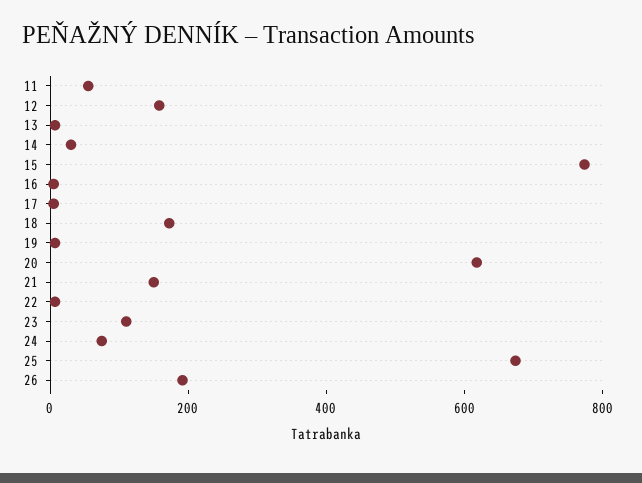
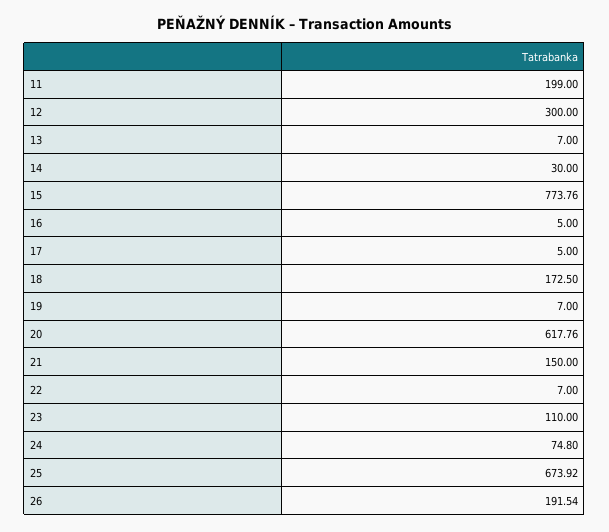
  {
-   "11": 50,
+   "11": 199,
-   "12": 150,
+   "12": 300,
    "13": 7,
    "14": 30,
    "15": 773.76,
    "16": 5,
    "17": 5,
    "18": 172.5,
    "19": 7,
    "20": 617.76,
    "21": 150,
    "22": 7,
    "23": 110,
    "24": 74.8,
    "25": 673.92,
    "26": 191.54
  }

